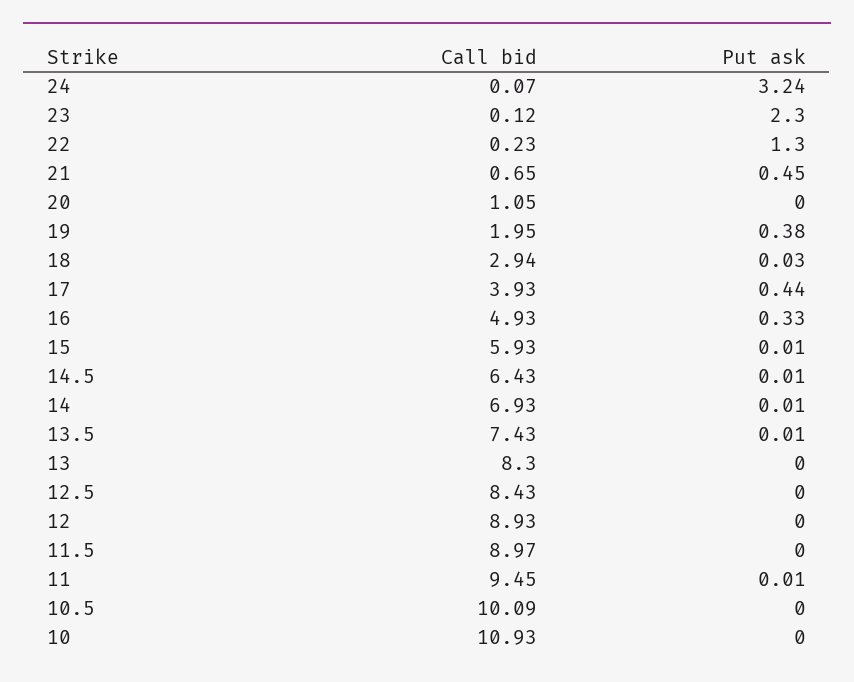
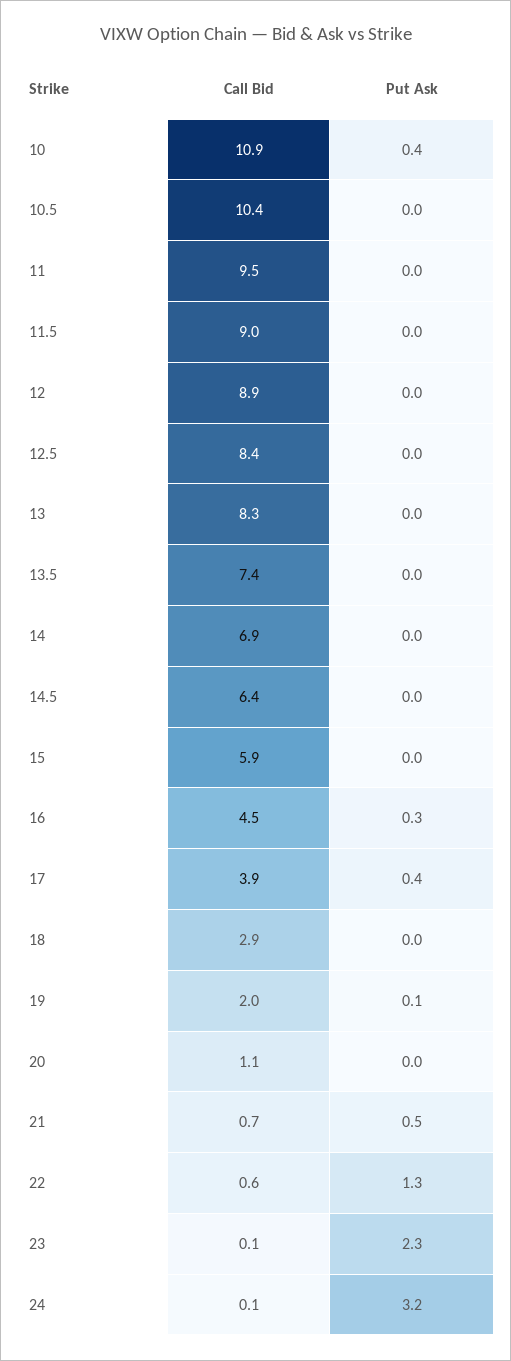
  {
    "Call bid": {
      "24": 0.07,
      "23": 0.12,
-     "22": 0.23,
+     "22": 0.6,
      "21": 0.65,
      "20": 1.05,
      "19": 1.95,
      "18": 2.94,
      "17": 3.93,
-     "16": 4.93,
+     "16": 4.5,
      "15": 5.93,
      "14.5": 6.43,
      "14": 6.93,
      "13.5": 7.43,
      "13": 8.3,
      "12.5": 8.43,
      "12": 8.93,
      "11.5": 8.97,
      "11": 9.45,
-     "10.5": 10.09,
+     "10.5": 10.4,
      "10": 10.93
    },
    "Put ask": {
      "24": 3.24,
      "23": 2.3,
      "22": 1.3,
      "21": 0.45,
      "20": 0,
-     "19": 0.38,
+     "19": 0.1,
      "18": 0.03,
      "17": 0.44,
      "16": 0.33,
      "15": 0.01,
      "14.5": 0.01,
      "14": 0.01,
      "13.5": 0.01,
      "13": 0,
      "12.5": 0,
      "12": 0,
      "11.5": 0,
      "11": 0.01,
      "10.5": 0,
-     "10": 0
+     "10": 0.4
    }
  }

